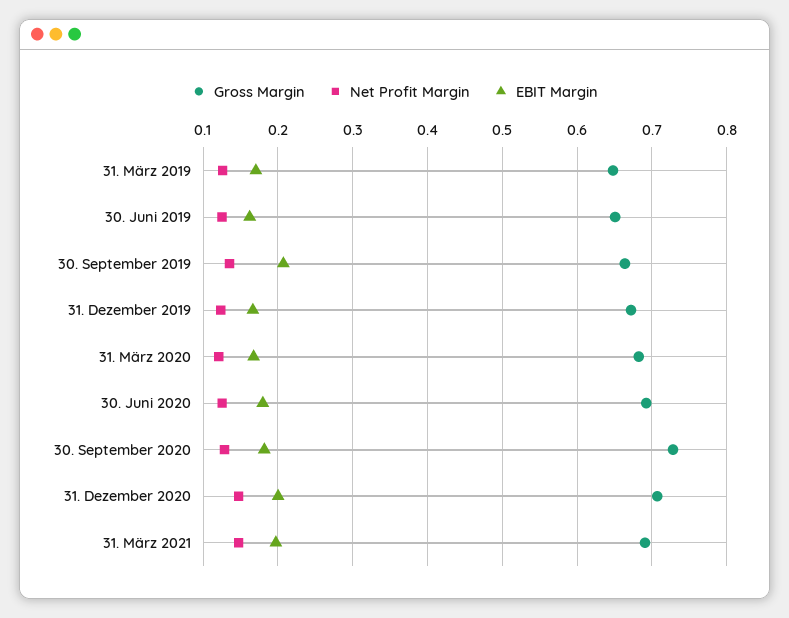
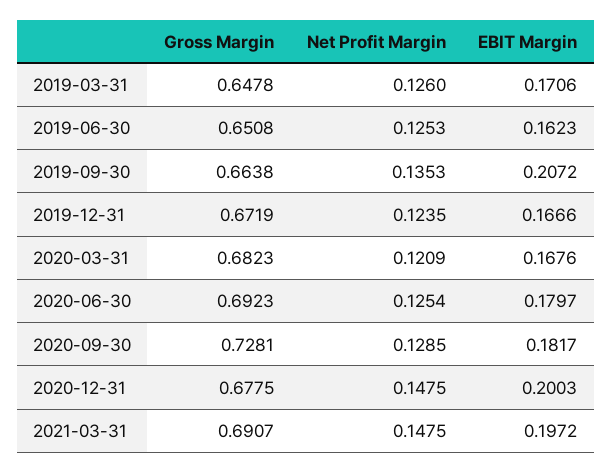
  {
    "Gross Margin": {
      "31. März 2019": 0.6478,
      "30. Juni 2019": 0.6508,
      "30. September 2019": 0.6638,
      "31. Dezember 2019": 0.6719,
      "31. März 2020": 0.6823,
      "30. Juni 2020": 0.6923,
      "30. September 2020": 0.7281,
-     "31. Dezember 2020": 0.71,
+     "31. Dezember 2020": 0.6775,
      "31. März 2021": 0.6907
    },
    "Net Profit Margin": {
      "31. März 2019": 0.126,
      "30. Juni 2019": 0.1253,
      "30. September 2019": 0.1353,
      "31. Dezember 2019": 0.1235,
      "31. März 2020": 0.1209,
      "30. Juni 2020": 0.1254,
      "30. September 2020": 0.1285,
      "31. Dezember 2020": 0.1475,
      "31. März 2021": 0.1475
    },
    "EBIT Margin": {
      "31. März 2019": 0.1706,
      "30. Juni 2019": 0.1623,
      "30. September 2019": 0.2072,
      "31. Dezember 2019": 0.1666,
      "31. März 2020": 0.1676,
      "30. Juni 2020": 0.1797,
      "30. September 2020": 0.1817,
      "31. Dezember 2020": 0.2003,
      "31. März 2021": 0.1972
    }
  }

